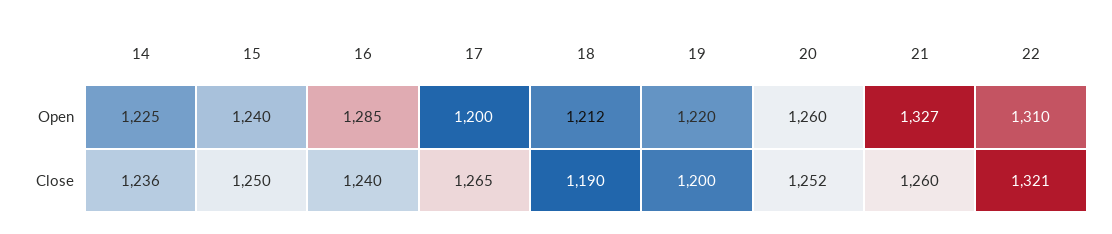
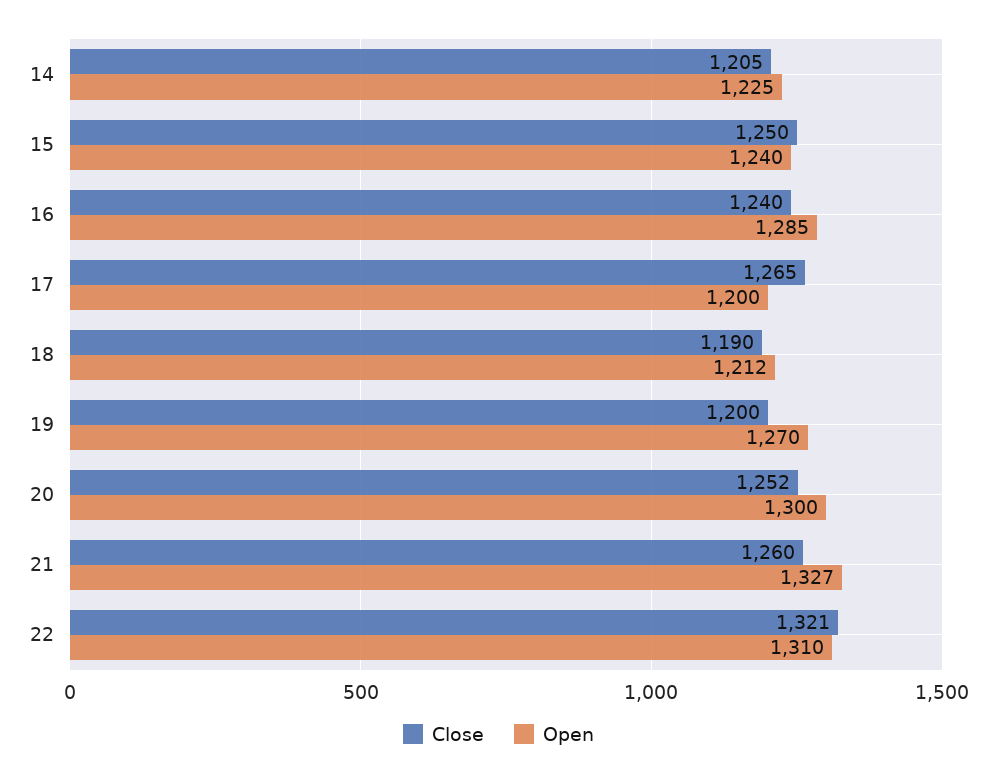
  {
    "Open": {
      "14": 1225,
      "15": 1240,
      "16": 1285,
      "17": 1200,
      "18": 1212,
-     "19": 1220,
+     "19": 1270,
-     "20": 1260,
+     "20": 1300,
      "21": 1327,
      "22": 1310
    },
    "Close": {
-     "14": 1236,
+     "14": 1205,
      "15": 1250,
      "16": 1240,
      "17": 1265,
      "18": 1190,
      "19": 1200,
      "20": 1252,
      "21": 1260,
      "22": 1321
    }
  }

